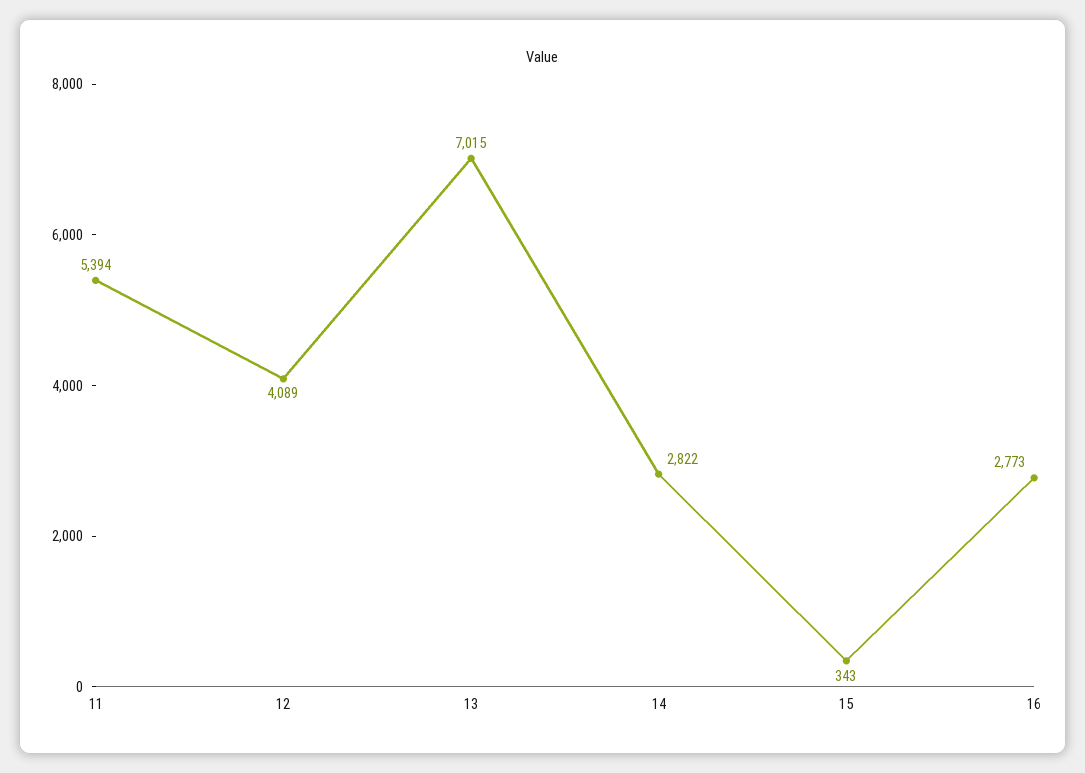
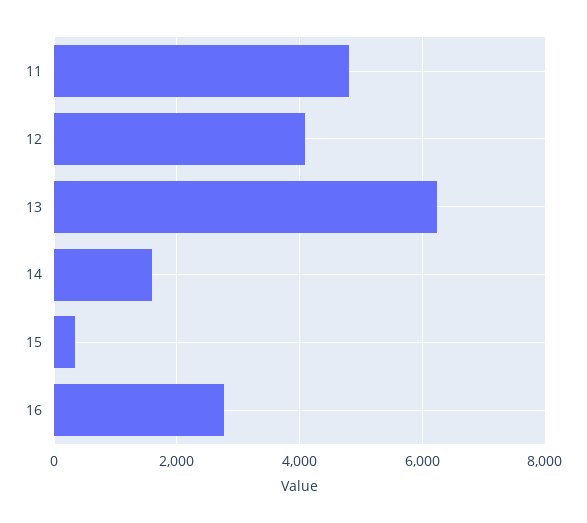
  {
-   "11": 5394,
+   "11": 4800,
    "12": 4089,
-   "13": 7015,
+   "13": 6200,
-   "14": 2822,
+   "14": 1600,
    "15": 343,
    "16": 2773
  }

